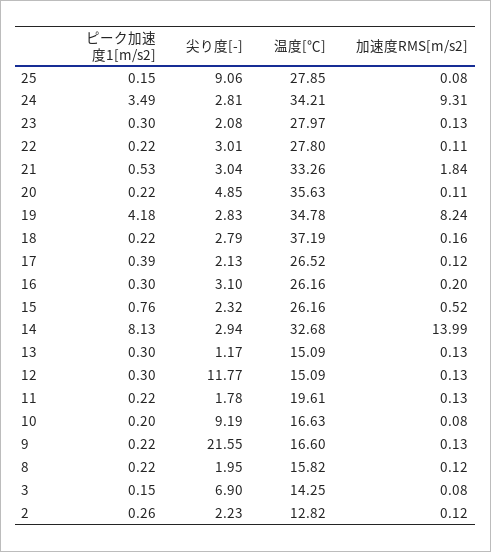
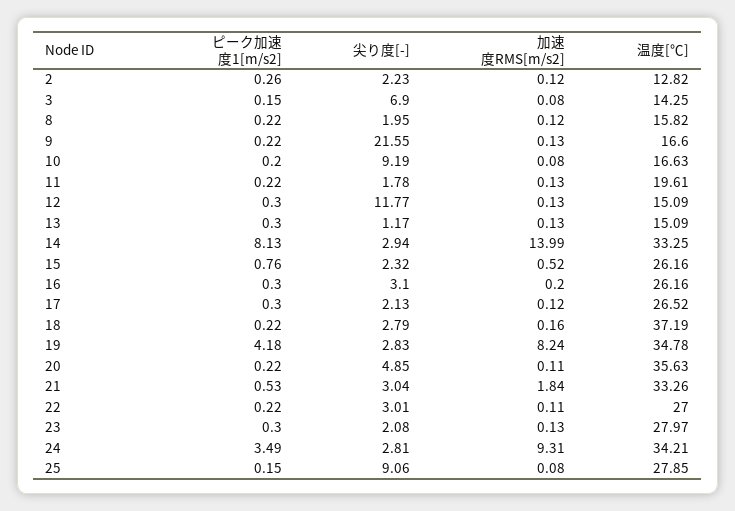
  {
    "ピーク加速度1[m/s2]": {
      "25": 0.15,
      "24": 3.49,
      "23": 0.3,
      "22": 0.22,
      "21": 0.53,
      "20": 0.22,
      "19": 4.18,
      "18": 0.22,
-     "17": 0.39,
+     "17": 0.3,
      "16": 0.3,
      "15": 0.76,
      "14": 8.13,
      "13": 0.3,
      "12": 0.3,
      "11": 0.22,
      "10": 0.2,
      "9": 0.22,
      "8": 0.22,
      "3": 0.15,
      "2": 0.26
    },
    "尖り度[-]": {
      "25": 9.06,
      "24": 2.81,
      "23": 2.08,
      "22": 3.01,
      "21": 3.04,
      "20": 4.85,
      "19": 2.83,
      "18": 2.79,
      "17": 2.13,
      "16": 3.1,
      "15": 2.32,
      "14": 2.94,
      "13": 1.17,
      "12": 11.77,
      "11": 1.78,
      "10": 9.19,
      "9": 21.55,
      "8": 1.95,
      "3": 6.9,
      "2": 2.23
    },
    "温度[℃]": {
      "25": 27.85,
      "24": 34.21,
      "23": 27.97,
-     "22": 27.8,
+     "22": 27,
      "21": 33.26,
      "20": 35.63,
      "19": 34.78,
      "18": 37.19,
      "17": 26.52,
      "16": 26.16,
      "15": 26.16,
-     "14": 32.68,
+     "14": 33.25,
      "13": 15.09,
      "12": 15.09,
      "11": 19.61,
      "10": 16.63,
      "9": 16.6,
      "8": 15.82,
      "3": 14.25,
      "2": 12.82
    },
    "加速度RMS[m/s2]": {
      "25": 0.08,
      "24": 9.31,
      "23": 0.13,
      "22": 0.11,
      "21": 1.84,
      "20": 0.11,
      "19": 8.24,
      "18": 0.16,
      "17": 0.12,
      "16": 0.2,
      "15": 0.52,
      "14": 13.99,
      "13": 0.13,
      "12": 0.13,
      "11": 0.13,
      "10": 0.08,
      "9": 0.13,
      "8": 0.12,
      "3": 0.08,
      "2": 0.12
    }
  }

